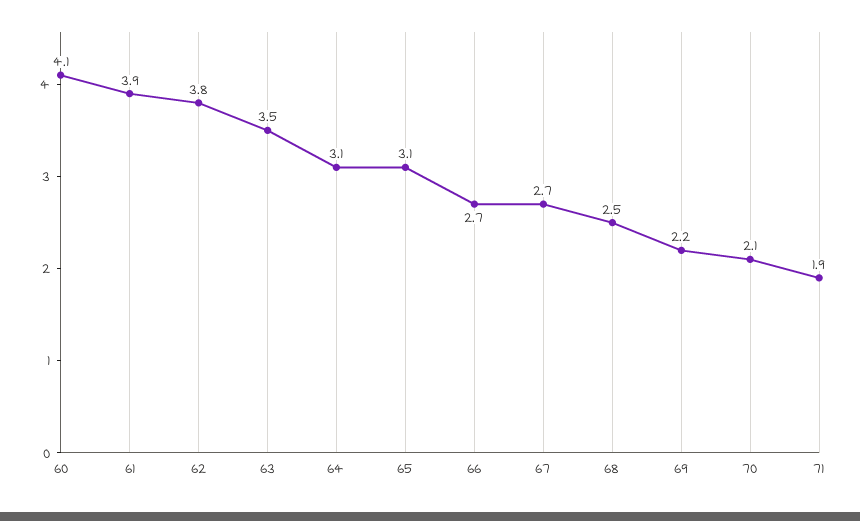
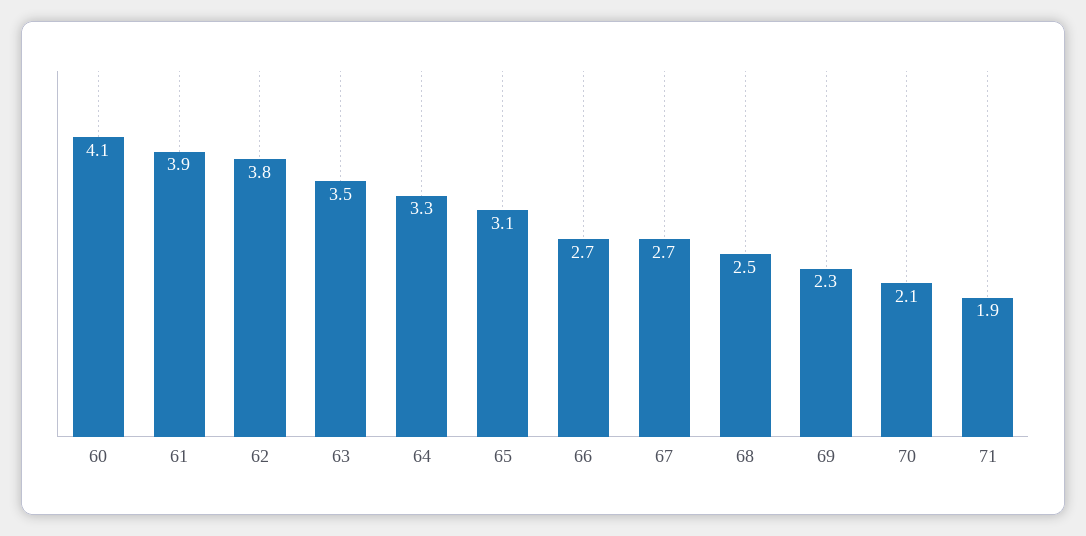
  {
    "60": 4.1,
    "61": 3.9,
    "62": 3.8,
    "63": 3.5,
-   "64": 3.1,
+   "64": 3.3,
    "65": 3.1,
    "66": 2.7,
    "67": 2.7,
    "68": 2.5,
-   "69": 2.2,
+   "69": 2.3,
    "70": 2.1,
    "71": 1.9
  }

